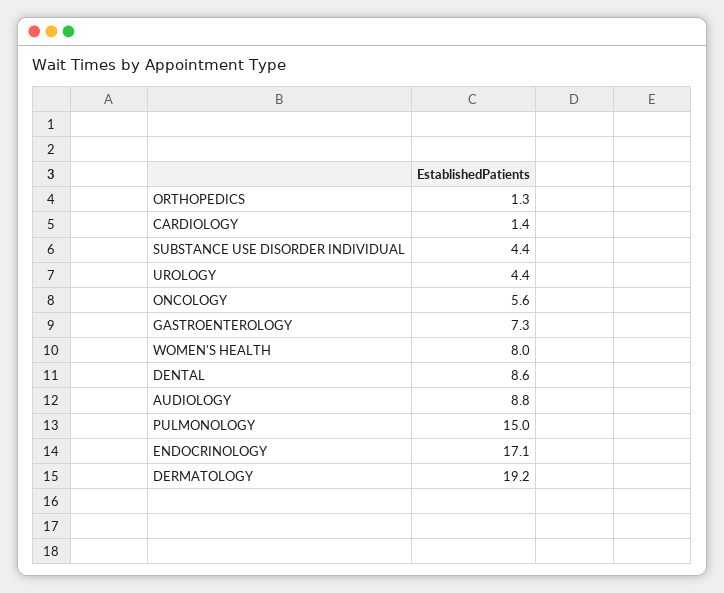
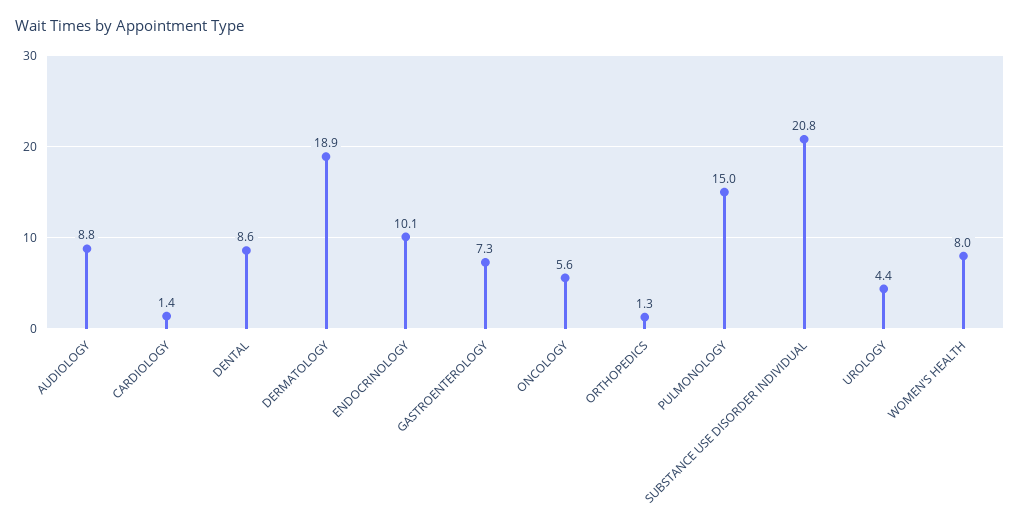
  {
    "ORTHOPEDICS": 1.3,
    "CARDIOLOGY": 1.4,
-   "SUBSTANCE USE DISORDER INDIVIDUAL": 4.4,
+   "SUBSTANCE USE DISORDER INDIVIDUAL": 20.8,
    "UROLOGY": 4.4,
    "ONCOLOGY": 5.6,
    "GASTROENTEROLOGY": 7.3,
    "WOMEN'S HEALTH": 8,
    "DENTAL": 8.6,
    "AUDIOLOGY": 8.8,
    "PULMONOLOGY": 15,
-   "ENDOCRINOLOGY": 17.1,
+   "ENDOCRINOLOGY": 10.1,
-   "DERMATOLOGY": 19.2
+   "DERMATOLOGY": 18.9
  }

